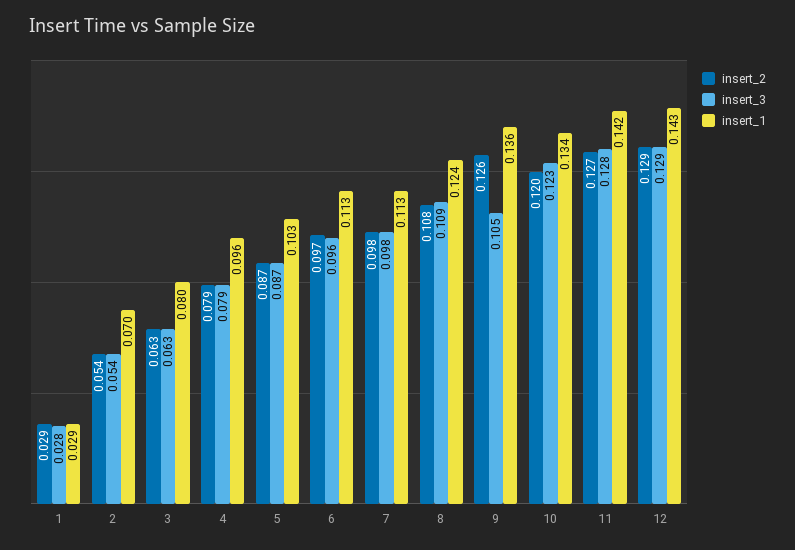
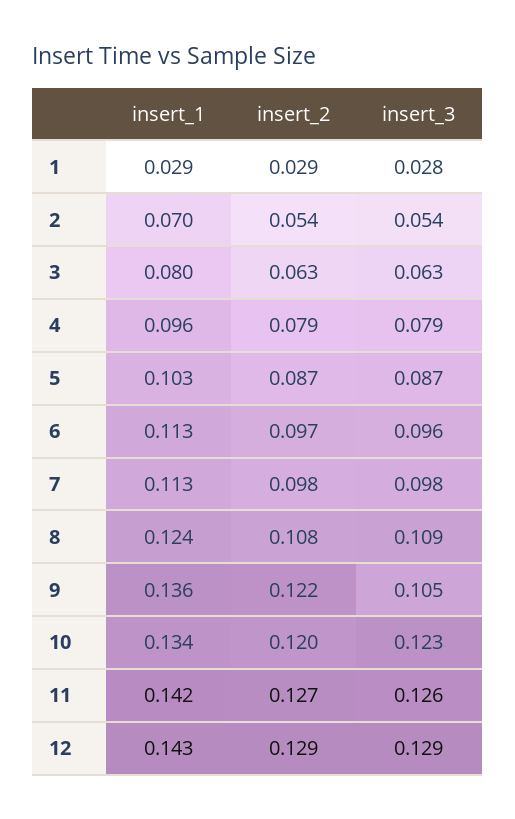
  {
    "insert_2": {
      "1": 0.029,
      "2": 0.054,
      "3": 0.063,
      "4": 0.079,
      "5": 0.087,
      "6": 0.097,
      "7": 0.098,
      "8": 0.108,
-     "9": 0.126,
+     "9": 0.122,
      "10": 0.12,
      "11": 0.127,
      "12": 0.129
    },
    "insert_3": {
      "1": 0.028,
      "2": 0.054,
      "3": 0.063,
      "4": 0.079,
      "5": 0.087,
      "6": 0.096,
      "7": 0.098,
      "8": 0.109,
      "9": 0.105,
      "10": 0.123,
-     "11": 0.128,
+     "11": 0.126,
      "12": 0.129
    },
    "insert_1": {
      "1": 0.029,
      "2": 0.07,
      "3": 0.08,
      "4": 0.096,
      "5": 0.103,
      "6": 0.113,
      "7": 0.113,
      "8": 0.124,
      "9": 0.136,
      "10": 0.134,
      "11": 0.142,
      "12": 0.143
    }
  }

